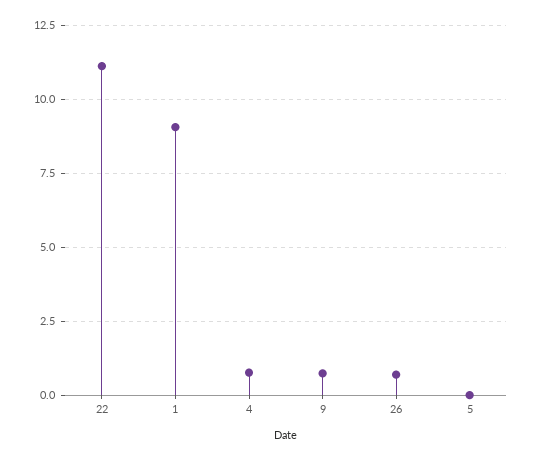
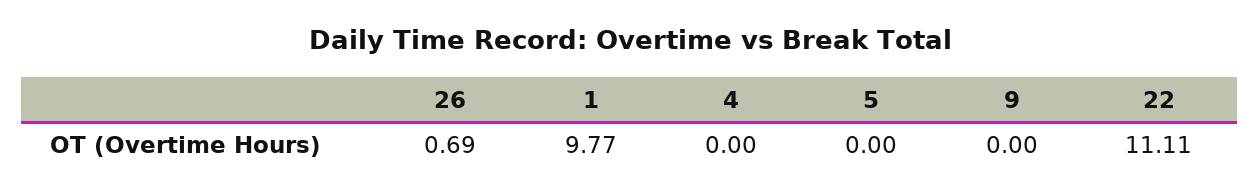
  {
    "22": 11.11,
-   "1": 9,
+   "1": 9.77,
-   "4": 0.75,
+   "4": 0,
-   "9": 0.75,
+   "9": 0,
    "26": 0.69,
    "5": 0
  }

